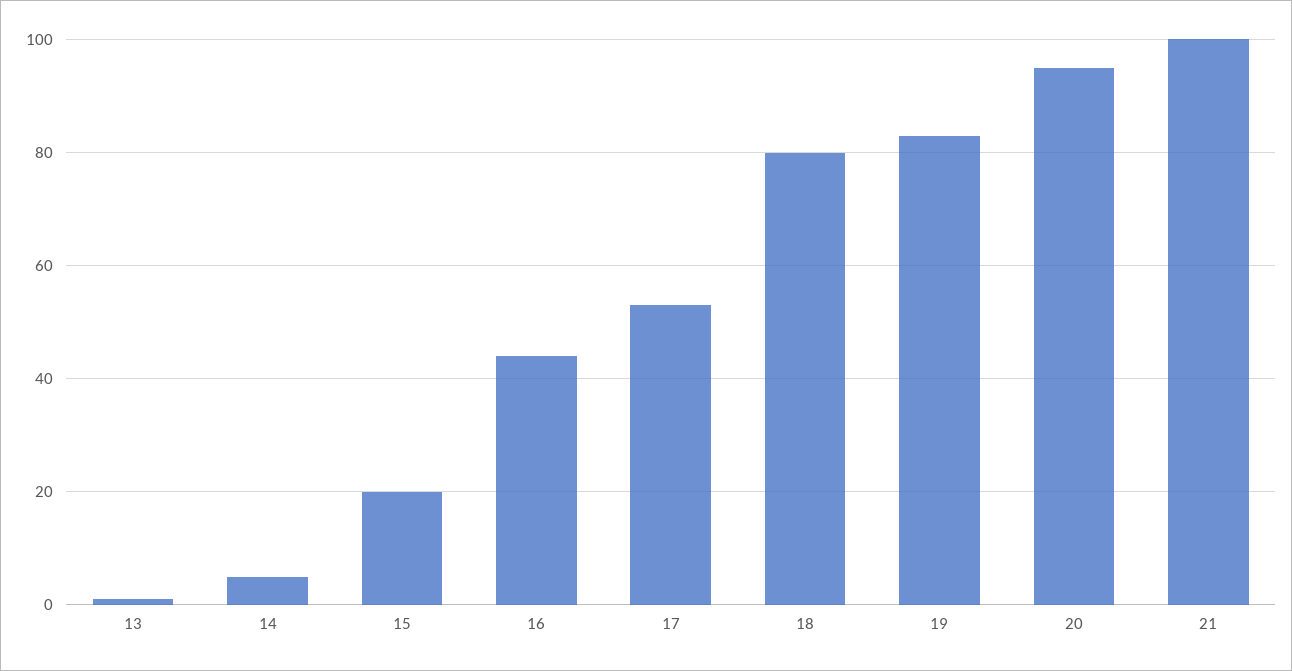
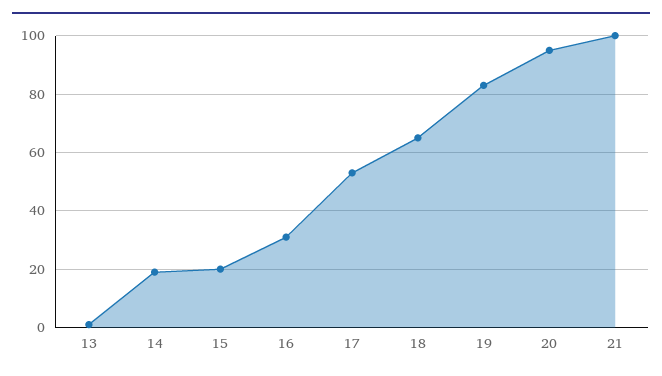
  {
    "13": 0,
-   "14": 5,
+   "14": 20,
    "15": 20,
-   "16": 45,
+   "16": 30,
    "17": 55,
-   "18": 80,
+   "18": 65,
    "19": 85,
    "20": 95,
    "21": 100
  }

